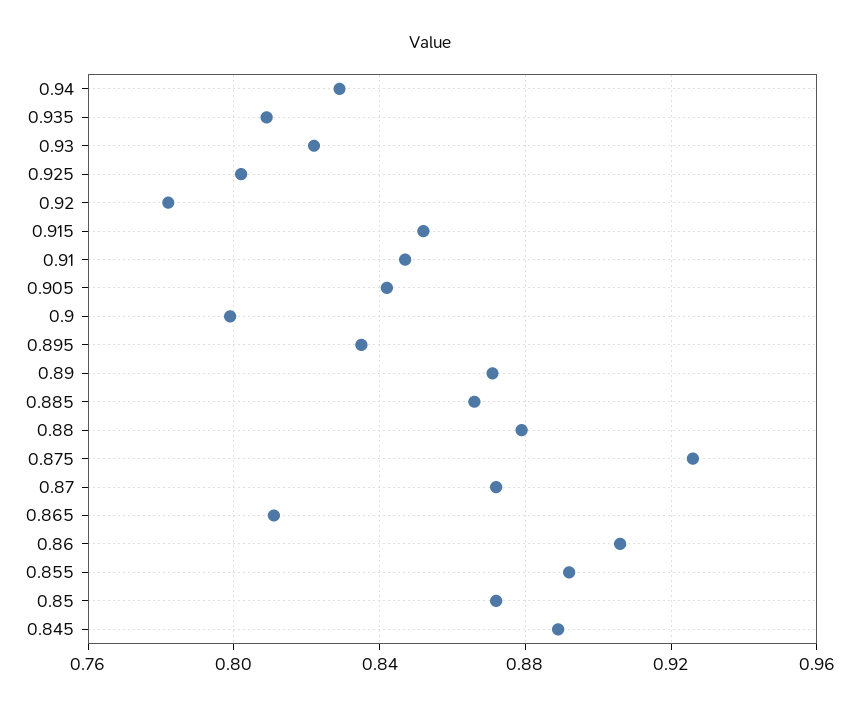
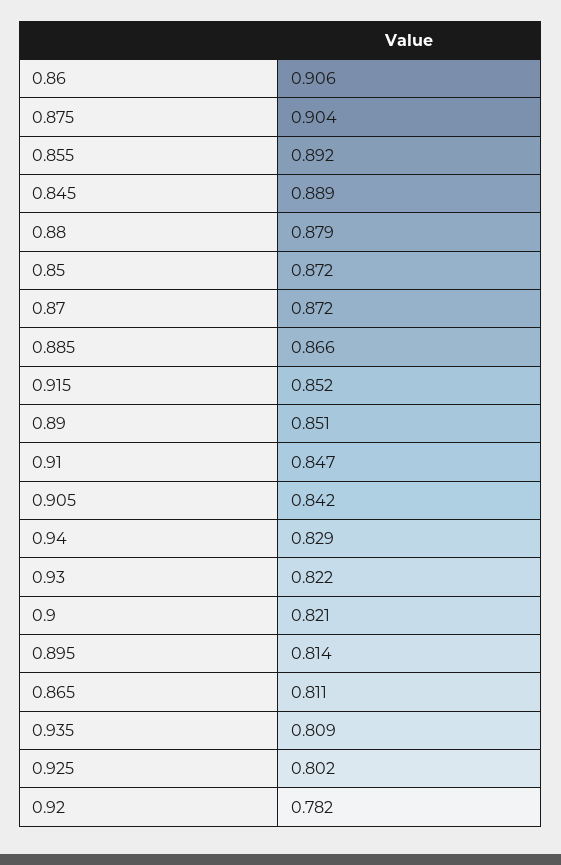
  {
    "0.94": 0.829,
    "0.935": 0.809,
    "0.93": 0.822,
    "0.925": 0.802,
    "0.92": 0.782,
    "0.915": 0.852,
    "0.91": 0.847,
    "0.905": 0.842,
-   "0.9": 0.8,
+   "0.9": 0.821,
-   "0.895": 0.835,
+   "0.895": 0.814,
-   "0.89": 0.87,
+   "0.89": 0.851,
    "0.885": 0.866,
    "0.88": 0.879,
-   "0.875": 0.925,
+   "0.875": 0.904,
    "0.87": 0.872,
    "0.865": 0.811,
    "0.86": 0.906,
    "0.855": 0.892,
    "0.85": 0.872,
    "0.845": 0.889
  }

